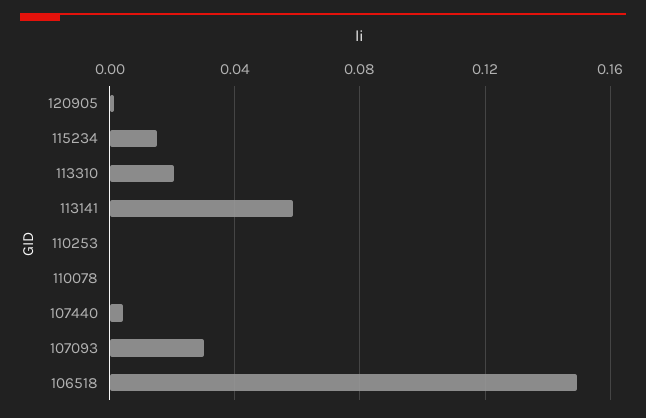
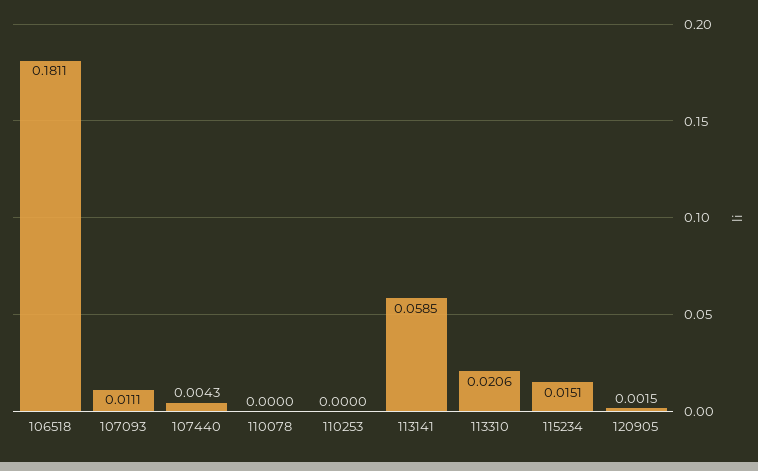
  {
    "120905": 0.0015,
    "115234": 0.0151,
    "113310": 0.0206,
    "113141": 0.0585,
    "110253": 0,
    "110078": 0,
    "107440": 0.0043,
-   "107093": 0.03,
+   "107093": 0.0111,
-   "106518": 0.15
+   "106518": 0.1811
  }

